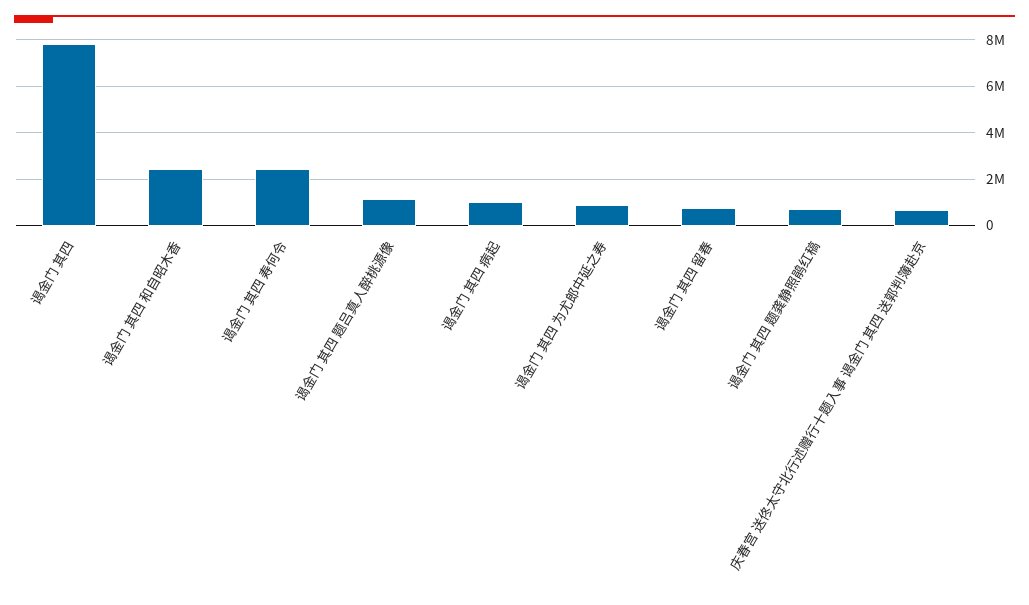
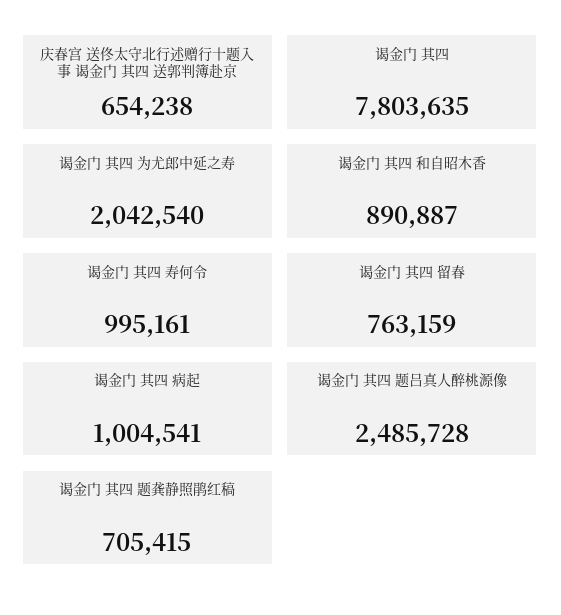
  {
    "谒金门 其四": 7803635,
-   "谒金门 其四 和自昭木香": 2500000,
+   "谒金门 其四 和自昭木香": 890887,
-   "谒金门 其四 寿何令": 2500000,
+   "谒金门 其四 寿何令": 995161,
-   "谒金门 其四 题吕真人醉桃源像": 1000000,
+   "谒金门 其四 题吕真人醉桃源像": 2485728,
    "谒金门 其四 病起": 1004541,
-   "谒金门 其四 为尤郎中延之寿": 1000000,
+   "谒金门 其四 为尤郎中延之寿": 2042540,
    "谒金门 其四 留春": 763159,
    "谒金门 其四 题龚静照鹃红稿": 705415,
    "庆春宫 送佟太守北行述赠行十题入事 谒金门 其四 送郭判簿赴京": 654238
  }

